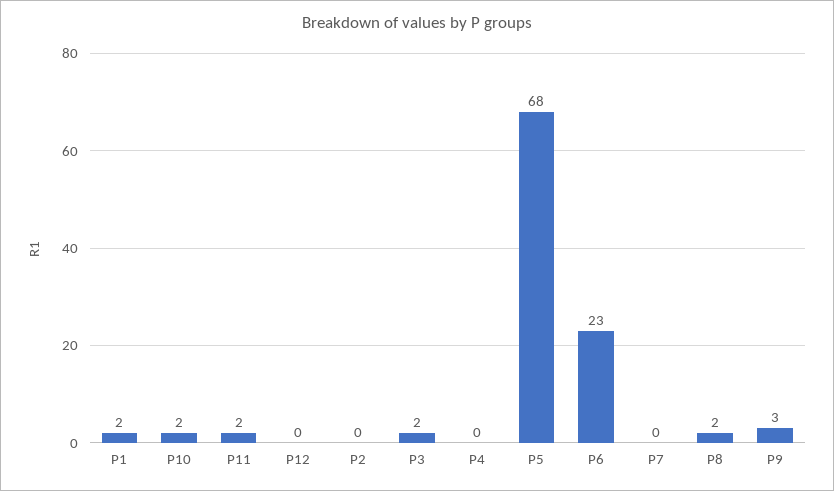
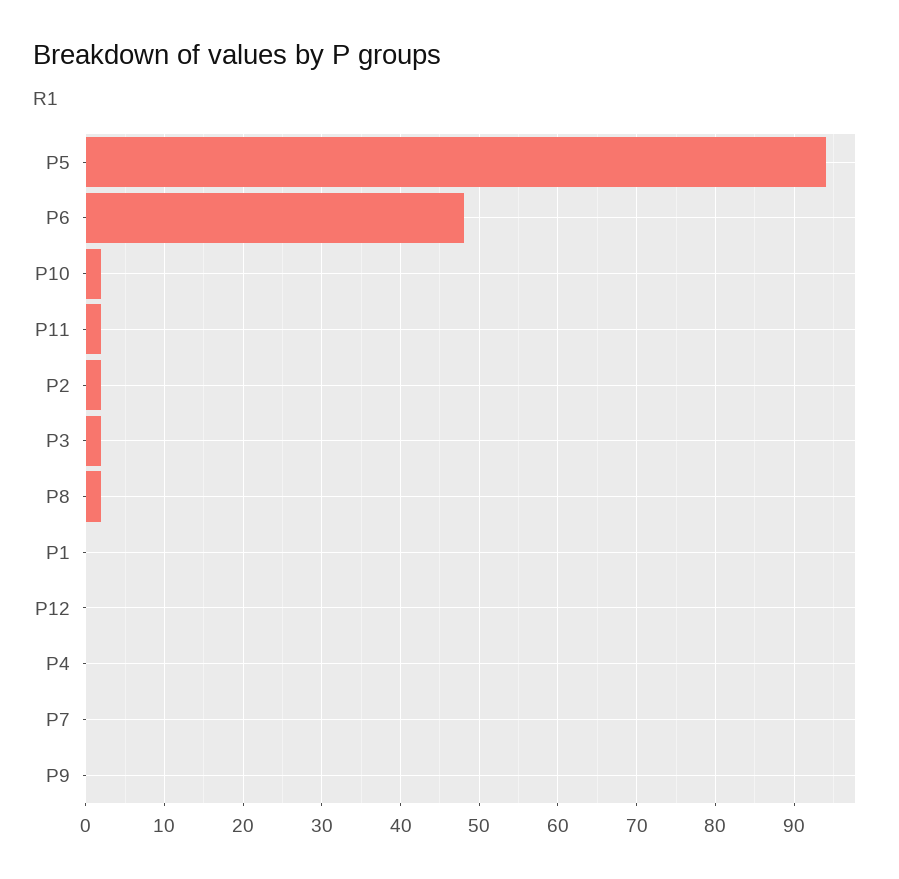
  {
-   "P1": 2,
+   "P1": 0,
    "P10": 2,
    "P11": 2,
    "P12": 0,
-   "P2": 0,
+   "P2": 2,
    "P3": 2,
    "P4": 0,
-   "P5": 68,
+   "P5": 94,
-   "P6": 23,
+   "P6": 48,
    "P7": 0,
    "P8": 2,
-   "P9": 3
+   "P9": 0
  }

